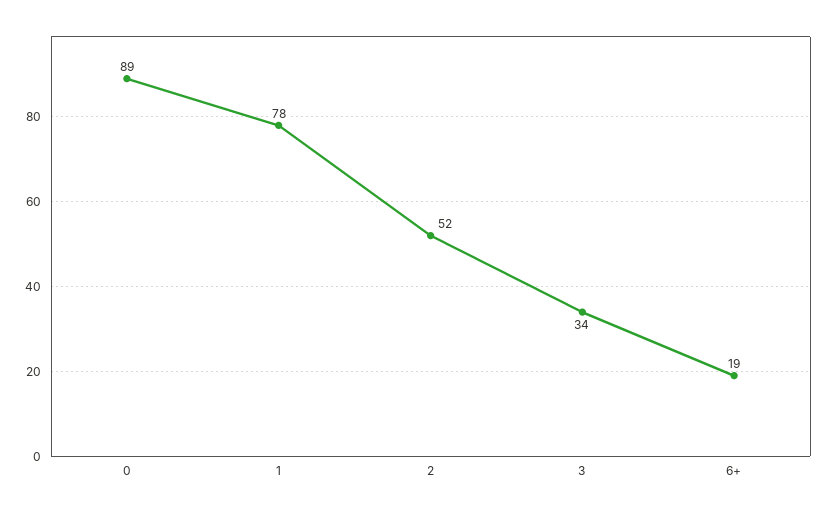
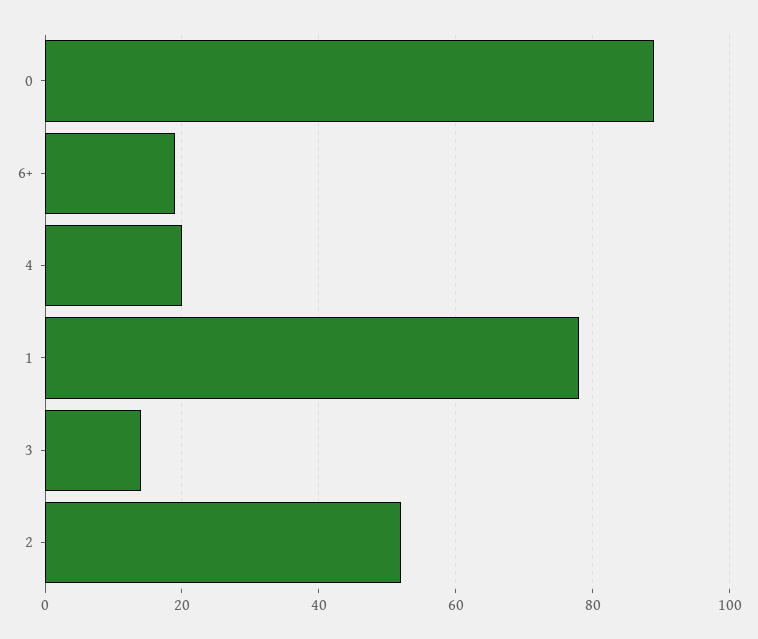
  {
    "0": 89,
    "1": 78,
    "2": 52,
-   "3": 34,
+   "3": 15,
-   "6+": 19
+   "6+": 19,
+   "4": 20
  }

